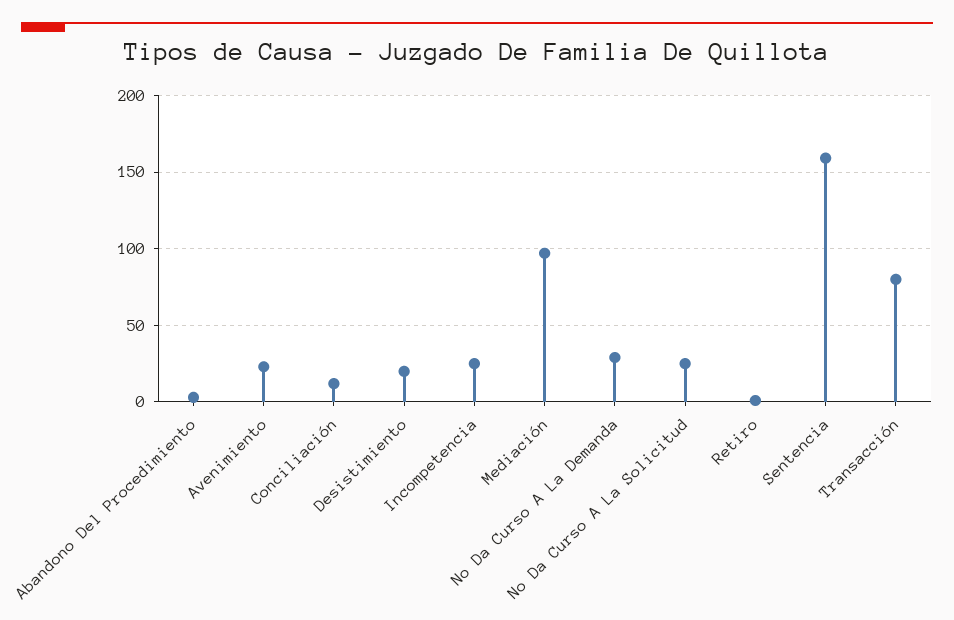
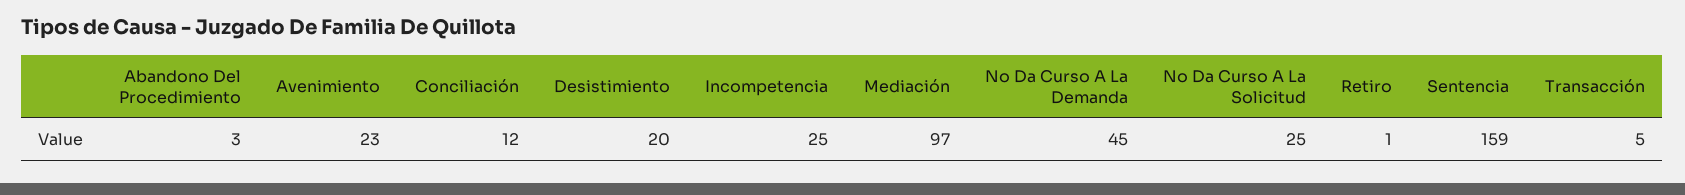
  {
    "Abandono Del Procedimiento": 3,
    "Avenimiento": 23,
    "Conciliación": 12,
    "Desistimiento": 20,
    "Incompetencia": 25,
    "Mediación": 97,
-   "No Da Curso A La Demanda": 30,
+   "No Da Curso A La Demanda": 45,
    "No Da Curso A La Solicitud": 25,
    "Retiro": 1,
    "Sentencia": 159,
-   "Transacción": 80
+   "Transacción": 5
  }

